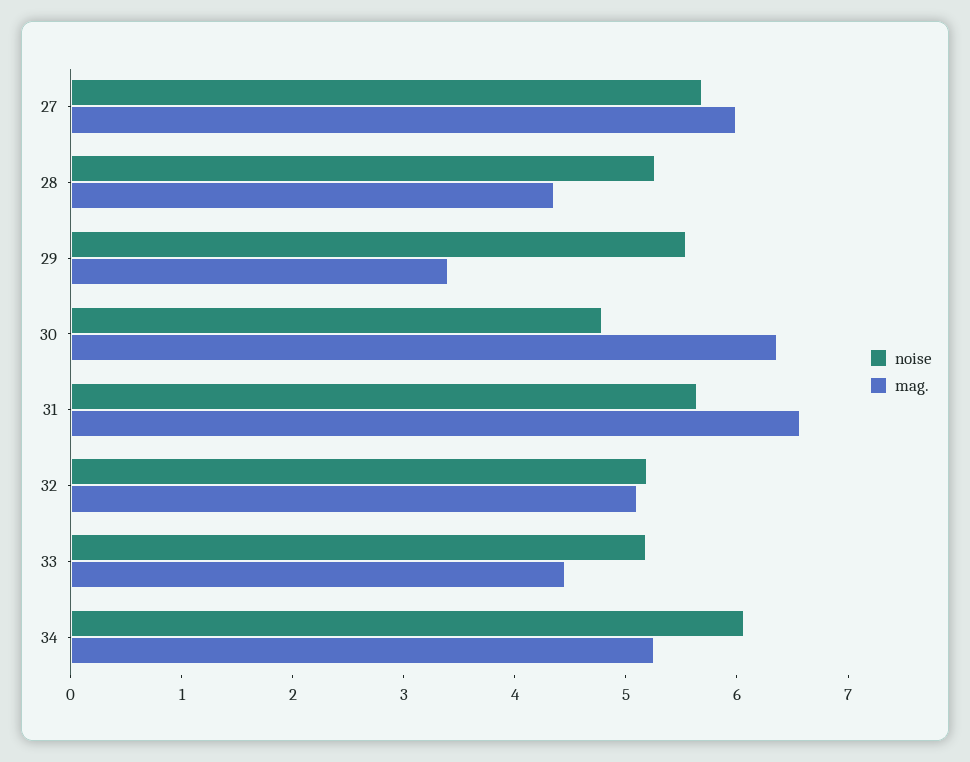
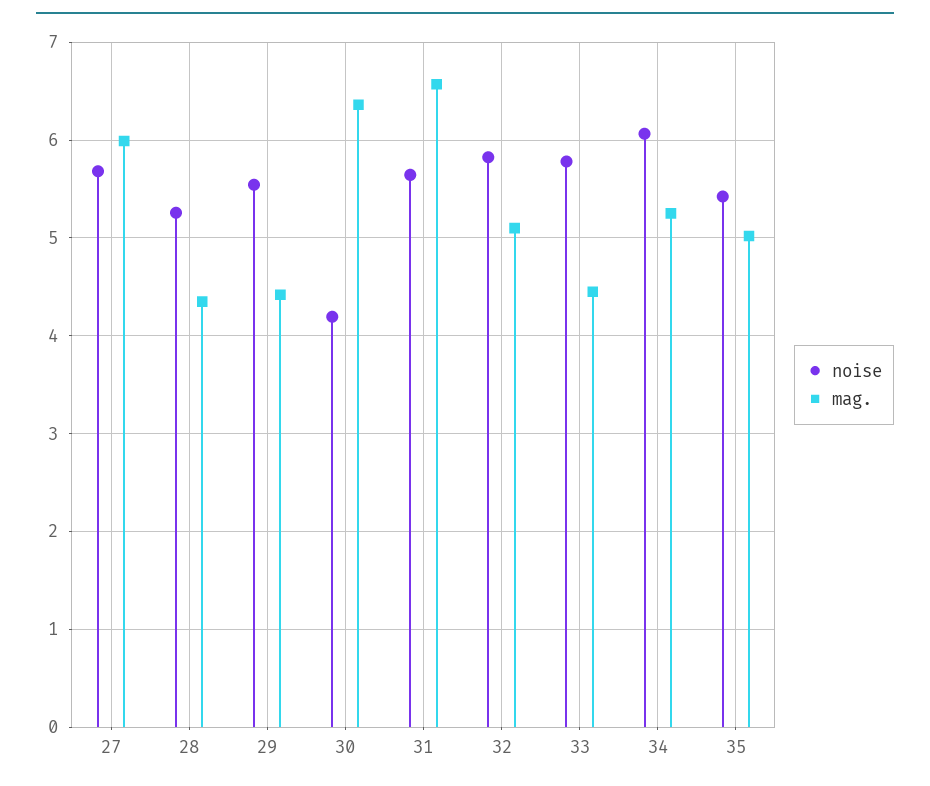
  {
    "noise": {
      "27": 5.7,
      "28": 5.3,
      "29": 5.5,
-     "30": 4.8,
+     "30": 4.2,
      "31": 5.6,
-     "32": 5.2,
+     "32": 5.8,
-     "33": 5.2,
+     "33": 5.8,
-     "34": 6.1
+     "34": 6.1,
+     "35": 5.4
    },
    "mag.": {
      "27": 6,
      "28": 4.4,
-     "29": 3.4,
+     "29": 4.4,
      "30": 6.4,
      "31": 6.6,
      "32": 5.1,
      "33": 4.5,
-     "34": 5.3
+     "34": 5.3,
+     "35": 5
    }
  }

